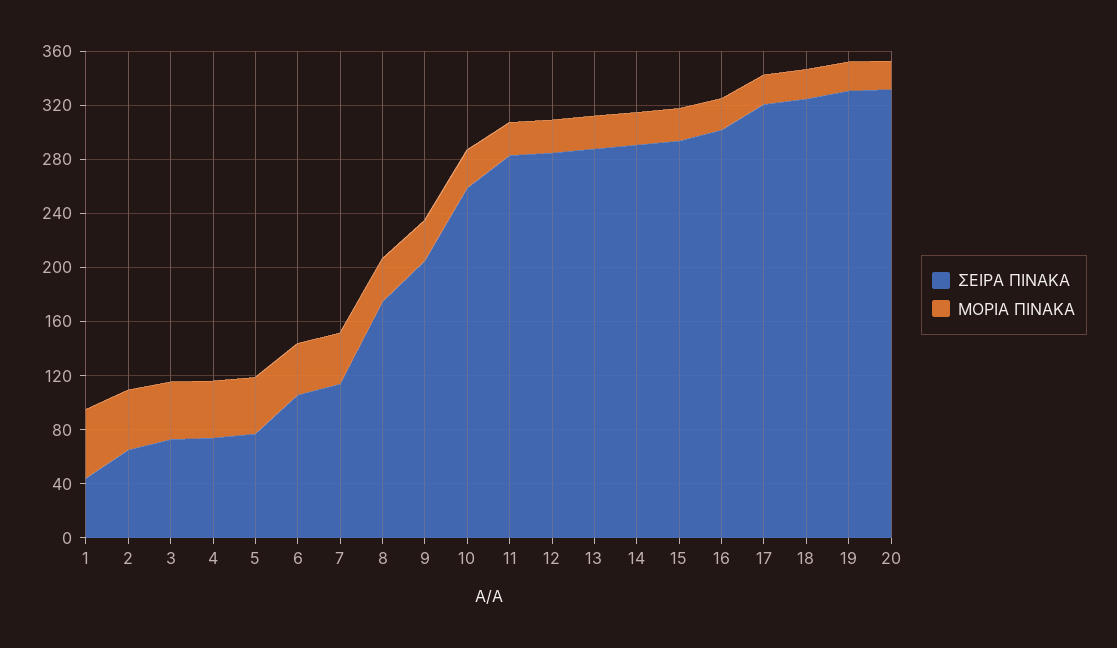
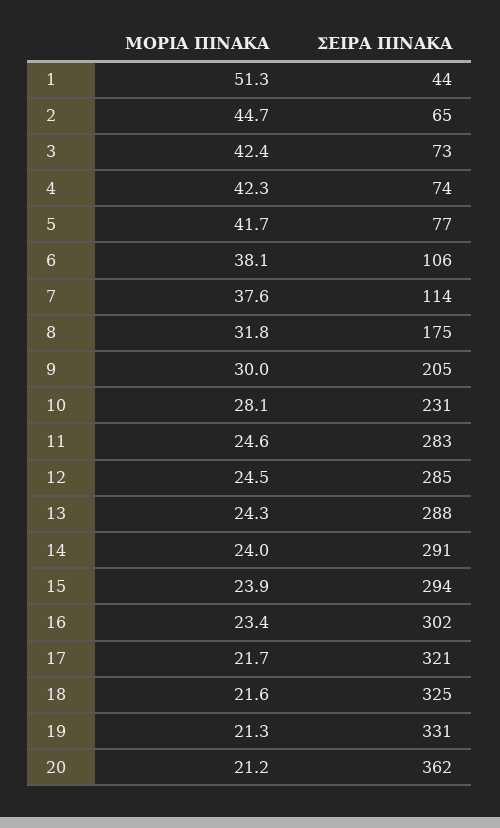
  {
    "ΣΕΙΡΑ ΠΙΝΑΚΑ": {
      "1": 44,
      "2": 65,
      "3": 73,
      "4": 74,
      "5": 77,
      "6": 106,
      "7": 114,
      "8": 175,
      "9": 205,
-     "10": 260,
+     "10": 231,
      "11": 283,
      "12": 285,
      "13": 288,
      "14": 291,
      "15": 294,
      "16": 302,
      "17": 321,
      "18": 325,
      "19": 331,
-     "20": 330
+     "20": 362
    },
    "ΜΟΡΙΑ ΠΙΝΑΚΑ": {
      "1": 51.3,
      "2": 44.7,
      "3": 42.4,
      "4": 42.3,
      "5": 41.7,
      "6": 38.1,
      "7": 37.6,
      "8": 31.8,
      "9": 30,
      "10": 28.1,
      "11": 24.6,
      "12": 24.5,
      "13": 24.3,
      "14": 24,
      "15": 23.9,
      "16": 23.4,
      "17": 21.7,
      "18": 21.6,
      "19": 21.3,
      "20": 21.2
    }
  }

